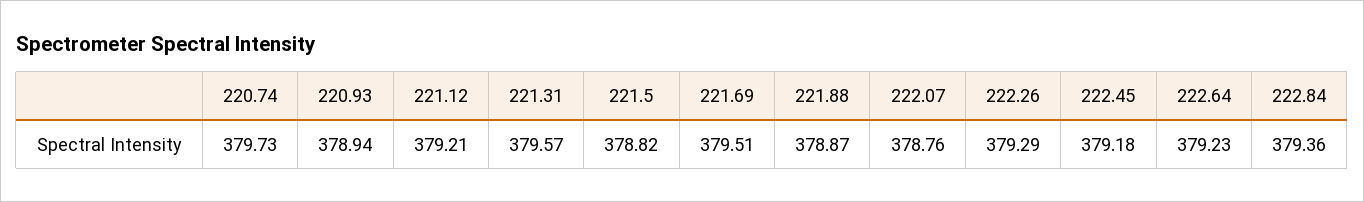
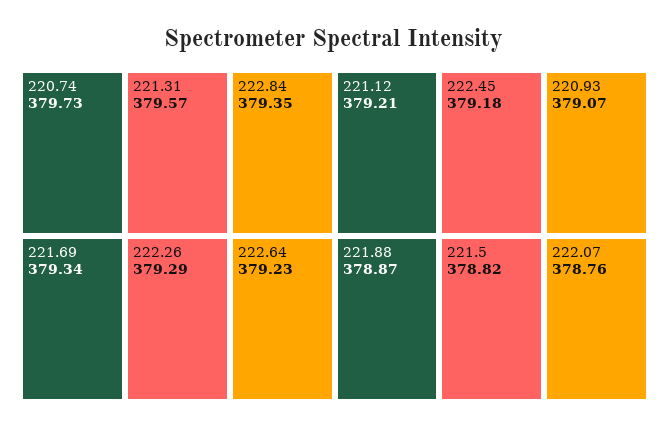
  {
    "220.74": 379.73,
-   "220.93": 378.94,
+   "220.93": 379.07,
    "221.12": 379.21,
    "221.31": 379.57,
    "221.5": 378.82,
-   "221.69": 379.51,
+   "221.69": 379.34,
    "221.88": 378.87,
    "222.07": 378.76,
    "222.26": 379.29,
    "222.45": 379.18,
    "222.64": 379.23,
-   "222.84": 379.36
+   "222.84": 379.35
  }

